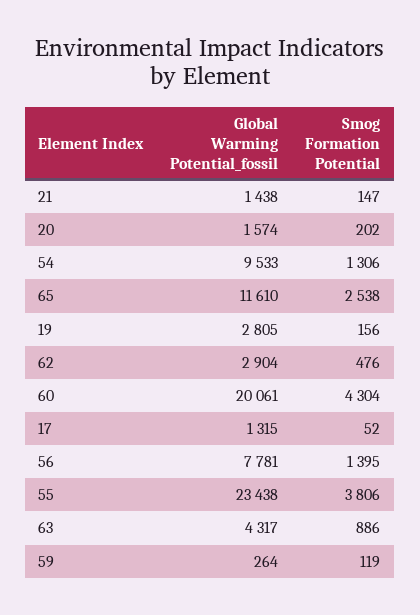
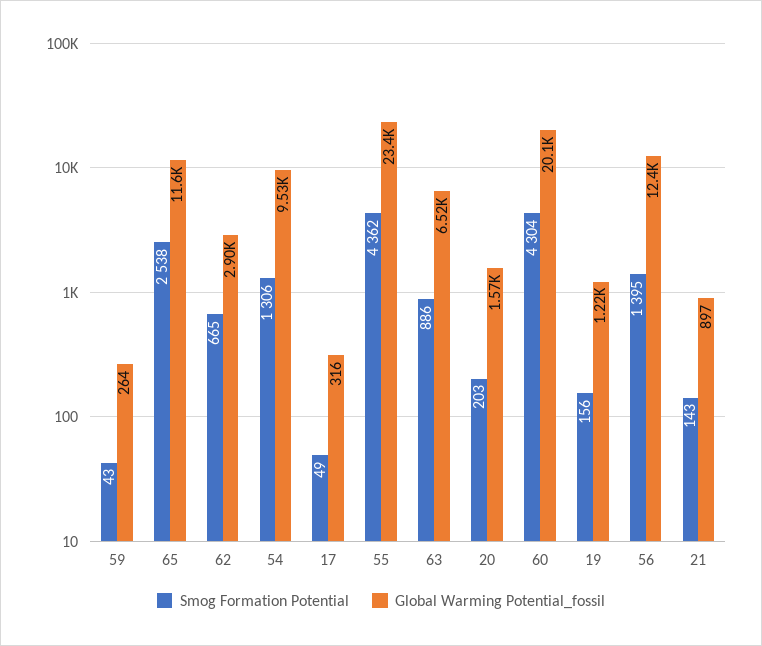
  {
    "Global Warming Potential_fossil": {
-     "21": 1438,
+     "21": 897,
      "20": 1574,
      "54": 9533,
      "65": 11610,
-     "19": 2805,
+     "19": 1220,
      "62": 2904,
      "60": 20061,
-     "17": 1315,
+     "17": 316,
-     "56": 7781,
+     "56": 12400,
      "55": 23438,
-     "63": 4317,
+     "63": 6520,
      "59": 264
    },
    "Smog Formation Potential": {
-     "21": 147,
+     "21": 143,
-     "20": 202,
+     "20": 203,
      "54": 1306,
      "65": 2538,
      "19": 156,
-     "62": 476,
+     "62": 665,
      "60": 4304,
-     "17": 52,
+     "17": 49,
      "56": 1395,
-     "55": 3806,
+     "55": 4362,
      "63": 886,
-     "59": 119
+     "59": 43
    }
  }

